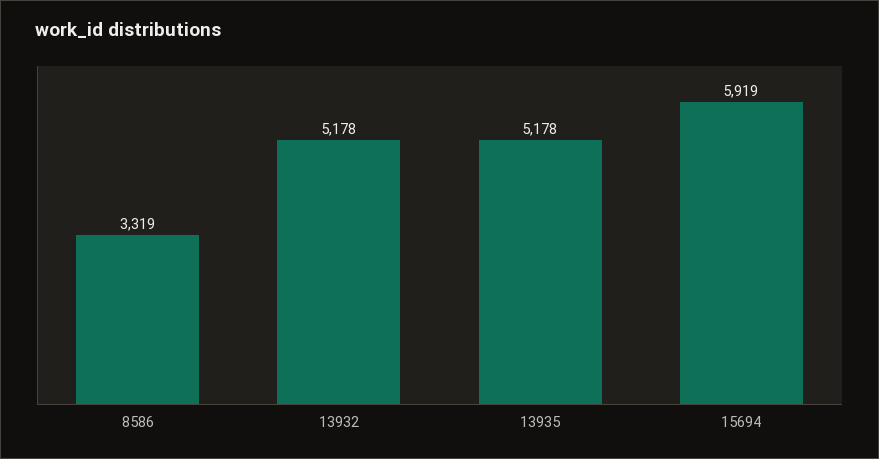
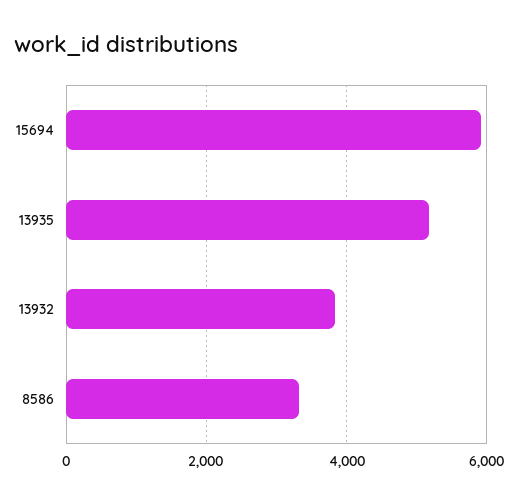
  {
    "8586": 3319,
-   "13932": 5178,
+   "13932": 3800,
    "13935": 5178,
    "15694": 5919
  }

